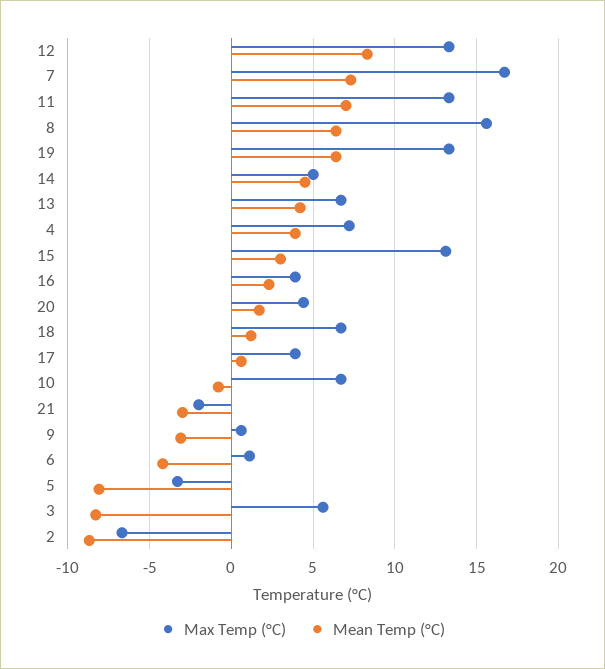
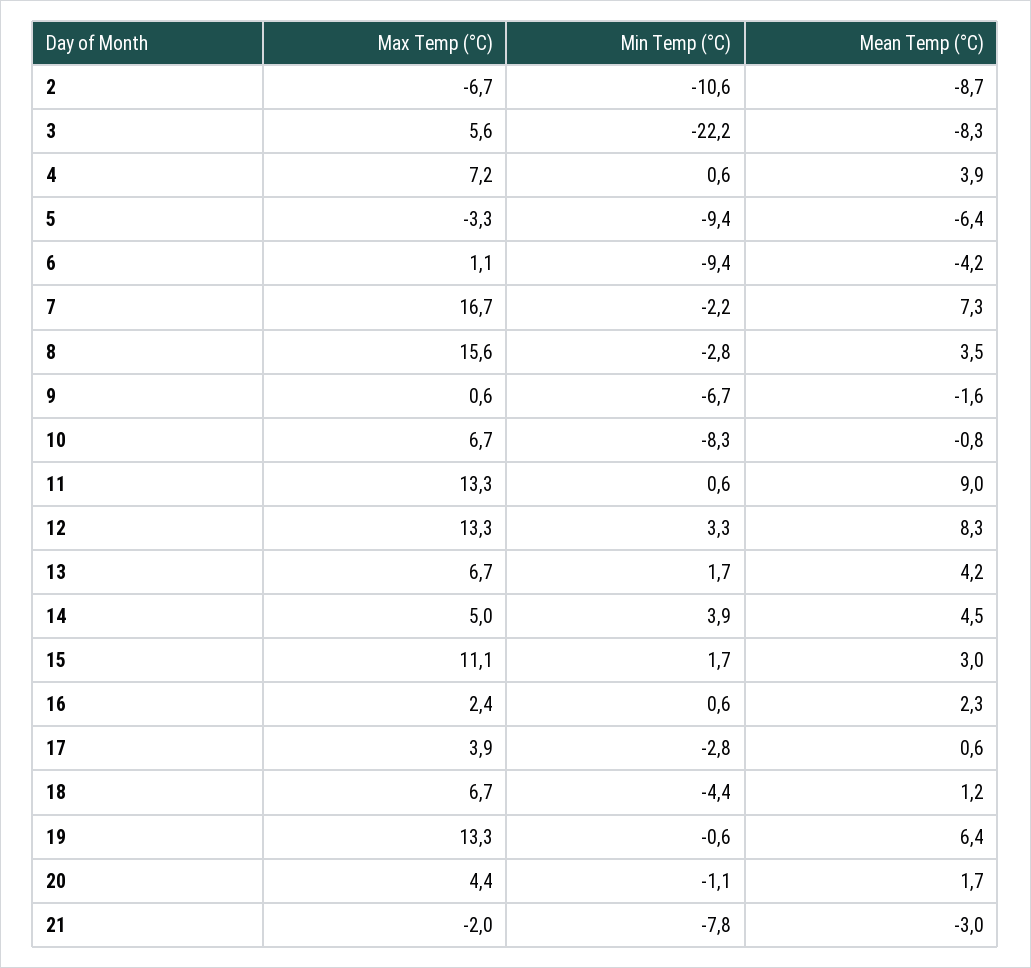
  {
    "Max Temp (°C)": {
      "12": 13.3,
      "7": 16.7,
      "11": 13.3,
      "8": 15.6,
      "19": 13.3,
      "14": 5,
      "13": 6.7,
      "4": 7.2,
-     "15": 13,
+     "15": 11.1,
-     "16": 4,
+     "16": 2.4,
      "20": 4.4,
      "18": 6.7,
      "17": 3.9,
      "10": 6.7,
      "21": -2,
      "9": 0.6,
      "6": 1.1,
      "5": -3.3,
      "3": 5.6,
      "2": -6.7
    },
    "Mean Temp (°C)": {
      "12": 8.3,
      "7": 7.3,
-     "11": 7,
+     "11": 9,
-     "8": 6.5,
+     "8": 3.5,
      "19": 6.4,
      "14": 4.5,
      "13": 4.2,
      "4": 3.9,
      "15": 3,
      "16": 2.3,
      "20": 1.7,
      "18": 1.2,
      "17": 0.6,
      "10": -0.8,
      "21": -3,
-     "9": -3,
+     "9": -1.6,
      "6": -4.2,
-     "5": -8,
+     "5": -6.4,
      "3": -8.3,
      "2": -8.7
-   }
+   },
+   "Min Temp (°C)": {
+     "2": -10.6,
+     "3": -22.2,
+     "4": 0.6,
+     "5": -9.4,
+     "6": -9.4,
+     "7": -2.2,
+     "8": -2.8,
+     "9": -6.7,
+     "10": -8.3,
+     "11": 0.6,
+     "12": 3.3,
+     "13": 1.7,
+     "14": 3.9,
+     "15": 1.7,
+     "16": 0.6,
+     "17": -2.8,
+     "18": -4.4,
+     "19": -0.6,
+     "20": -1.1,
+     "21": -7.8
+   }
  }

